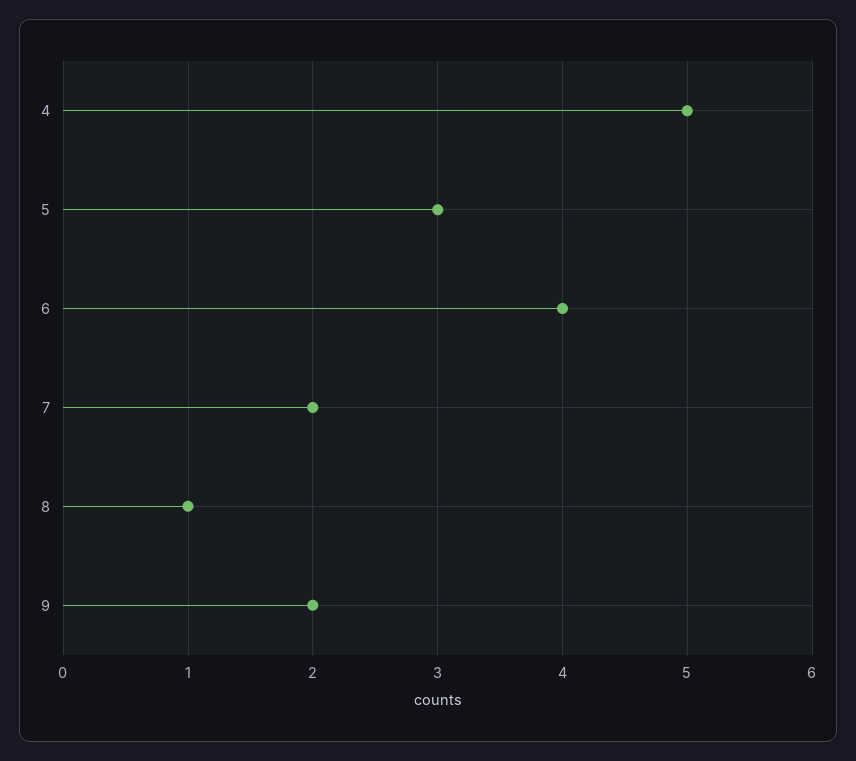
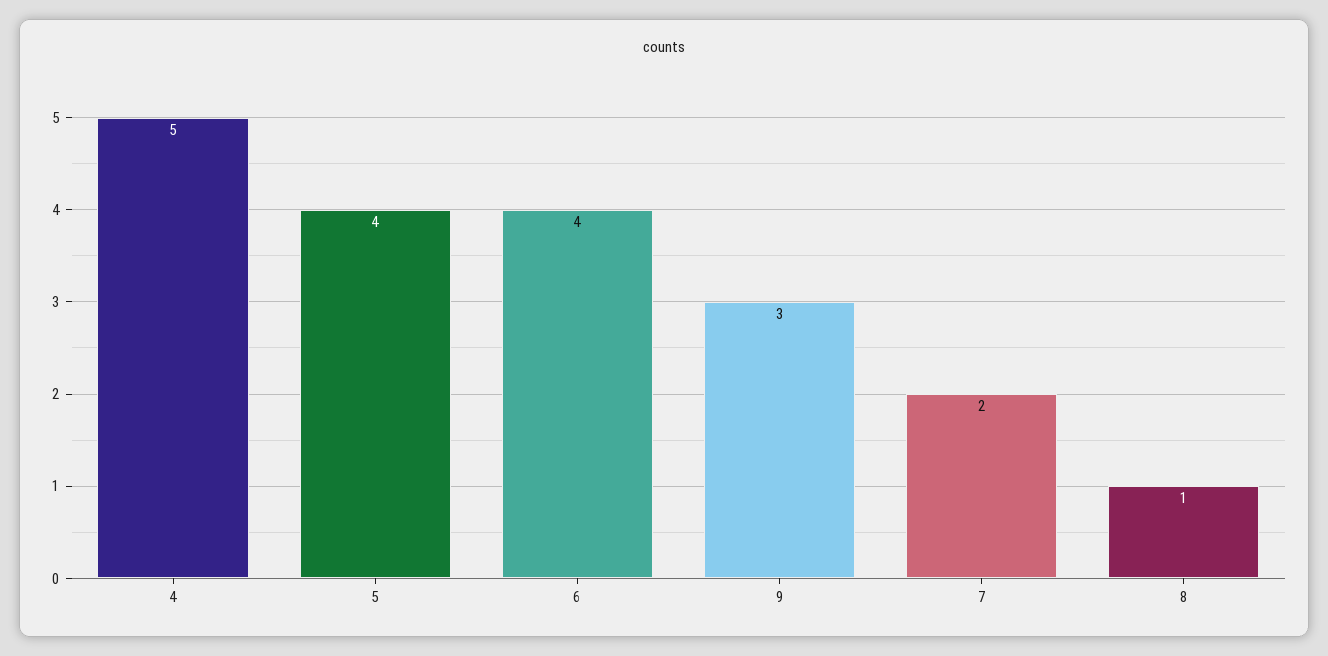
  {
    "4": 5,
-   "5": 3,
+   "5": 4,
    "6": 4,
    "7": 2,
    "8": 1,
-   "9": 2
+   "9": 3
  }

